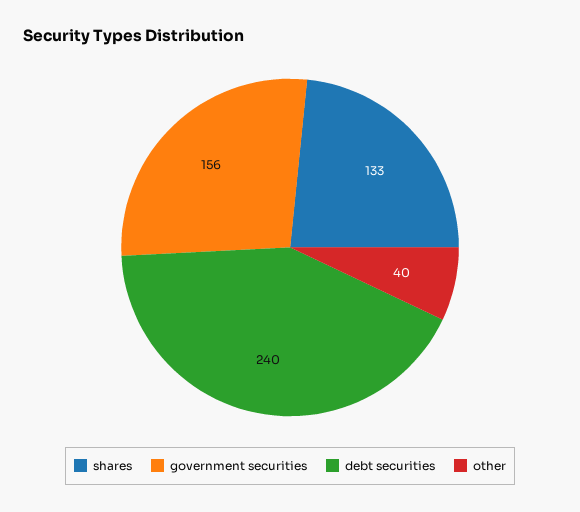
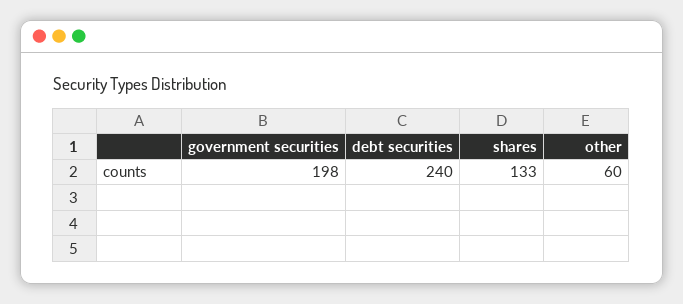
  {
    "shares": 133,
-   "government securities": 156,
+   "government securities": 198,
    "debt securities": 240,
-   "other": 40
+   "other": 60
  }

